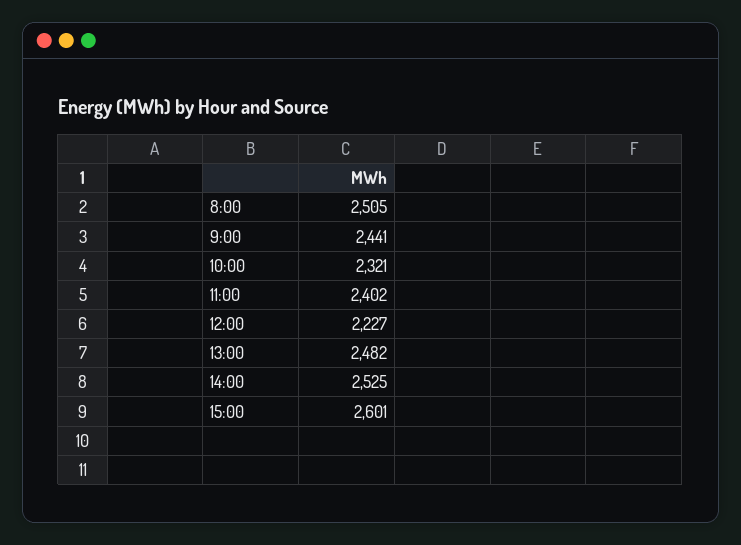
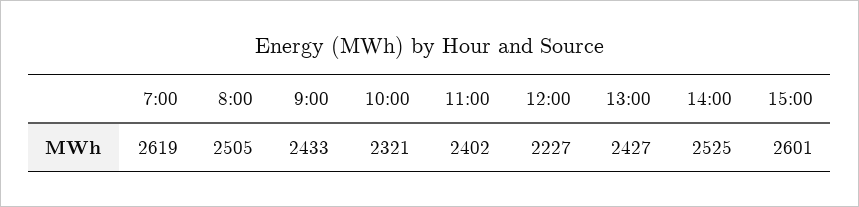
  {
    "8:00": 2505,
-   "9:00": 2441,
+   "9:00": 2433,
    "10:00": 2321,
    "11:00": 2402,
    "12:00": 2227,
-   "13:00": 2482,
+   "13:00": 2427,
    "14:00": 2525,
-   "15:00": 2601
+   "15:00": 2601,
+   "7:00": 2619
  }

